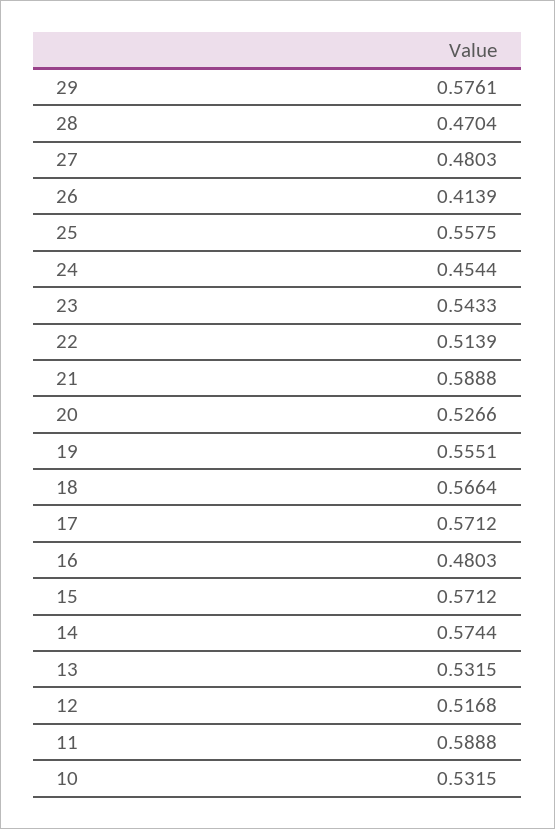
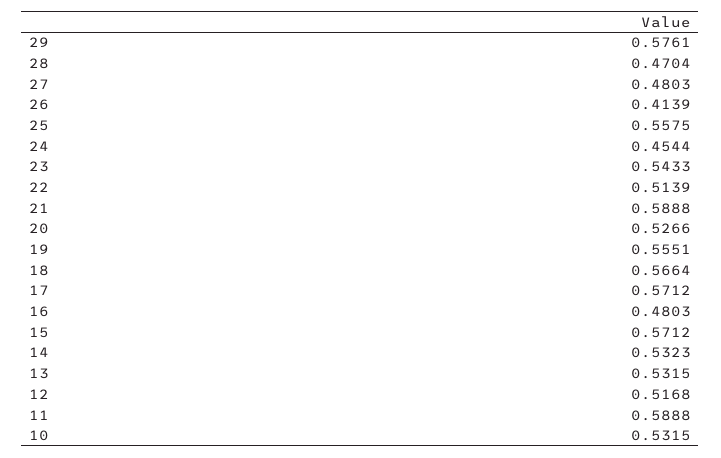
  {
    "29": 0.5761,
    "28": 0.4704,
    "27": 0.4803,
    "26": 0.4139,
    "25": 0.5575,
    "24": 0.4544,
    "23": 0.5433,
    "22": 0.5139,
    "21": 0.5888,
    "20": 0.5266,
    "19": 0.5551,
    "18": 0.5664,
    "17": 0.5712,
    "16": 0.4803,
    "15": 0.5712,
-   "14": 0.5744,
+   "14": 0.5323,
    "13": 0.5315,
    "12": 0.5168,
    "11": 0.5888,
    "10": 0.5315
  }

